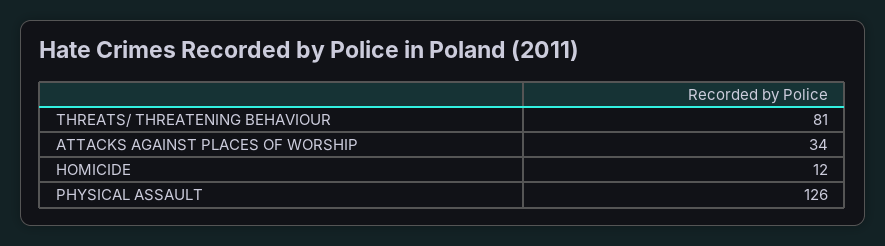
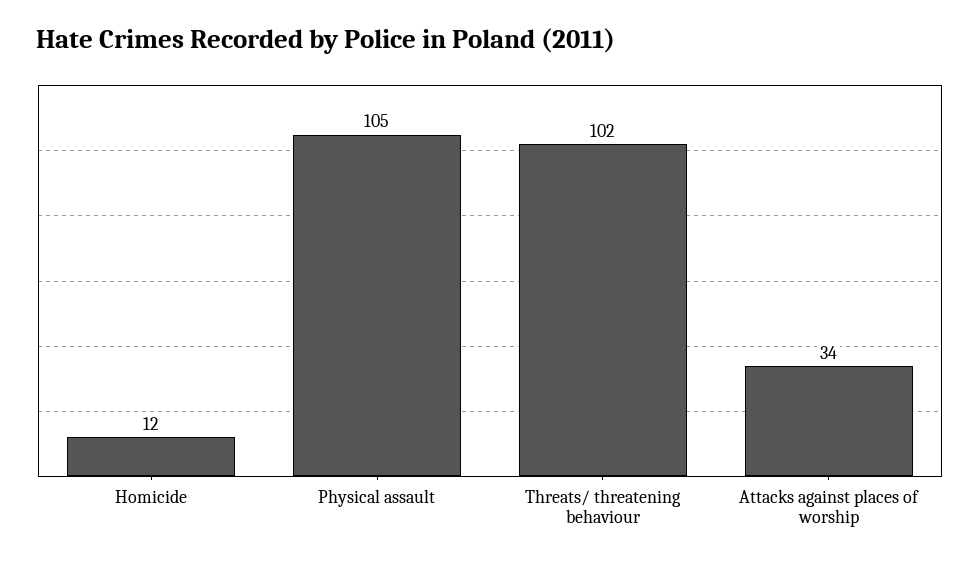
  {
-   "THREATS/ THREATENING BEHAVIOUR": 81,
+   "THREATS/ THREATENING BEHAVIOUR": 102,
    "ATTACKS AGAINST PLACES OF WORSHIP": 34,
    "HOMICIDE": 12,
-   "PHYSICAL ASSAULT": 126
+   "PHYSICAL ASSAULT": 105
  }

